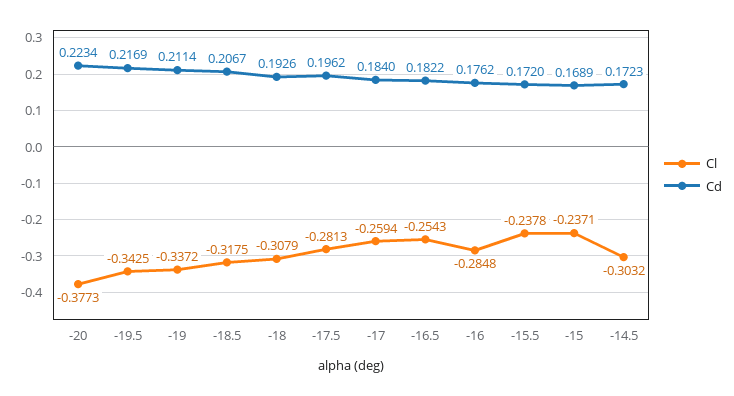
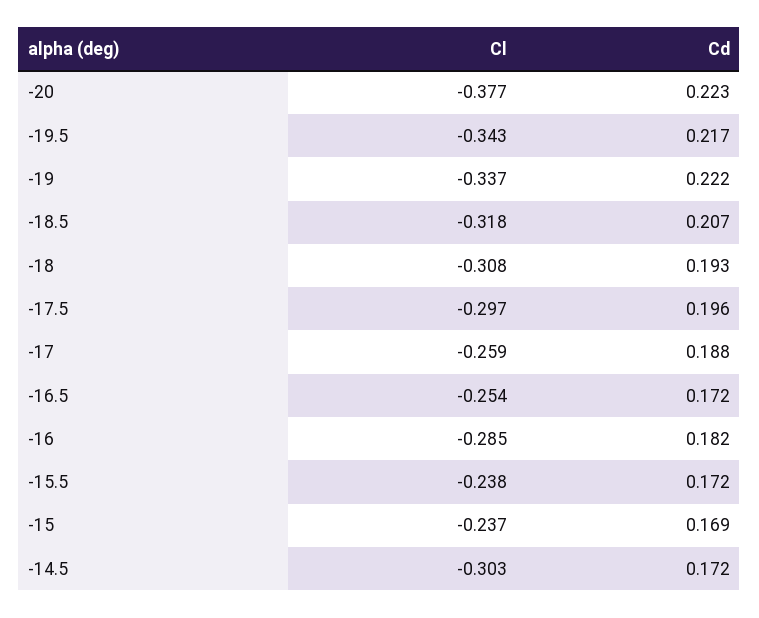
  {
    "Cl": {
      "-20": -0.3773,
      "-19.5": -0.3425,
      "-19": -0.3372,
      "-18.5": -0.3175,
      "-18": -0.3079,
-     "-17.5": -0.2813,
+     "-17.5": -0.297,
      "-17": -0.2594,
      "-16.5": -0.2543,
      "-16": -0.2848,
      "-15.5": -0.2378,
      "-15": -0.2371,
      "-14.5": -0.3032
    },
    "Cd": {
      "-20": 0.2234,
      "-19.5": 0.2169,
-     "-19": 0.2114,
+     "-19": 0.222,
      "-18.5": 0.2067,
      "-18": 0.1926,
      "-17.5": 0.1962,
-     "-17": 0.184,
+     "-17": 0.188,
-     "-16.5": 0.1822,
+     "-16.5": 0.172,
-     "-16": 0.1762,
+     "-16": 0.182,
      "-15.5": 0.172,
      "-15": 0.1689,
      "-14.5": 0.1723
    }
  }

